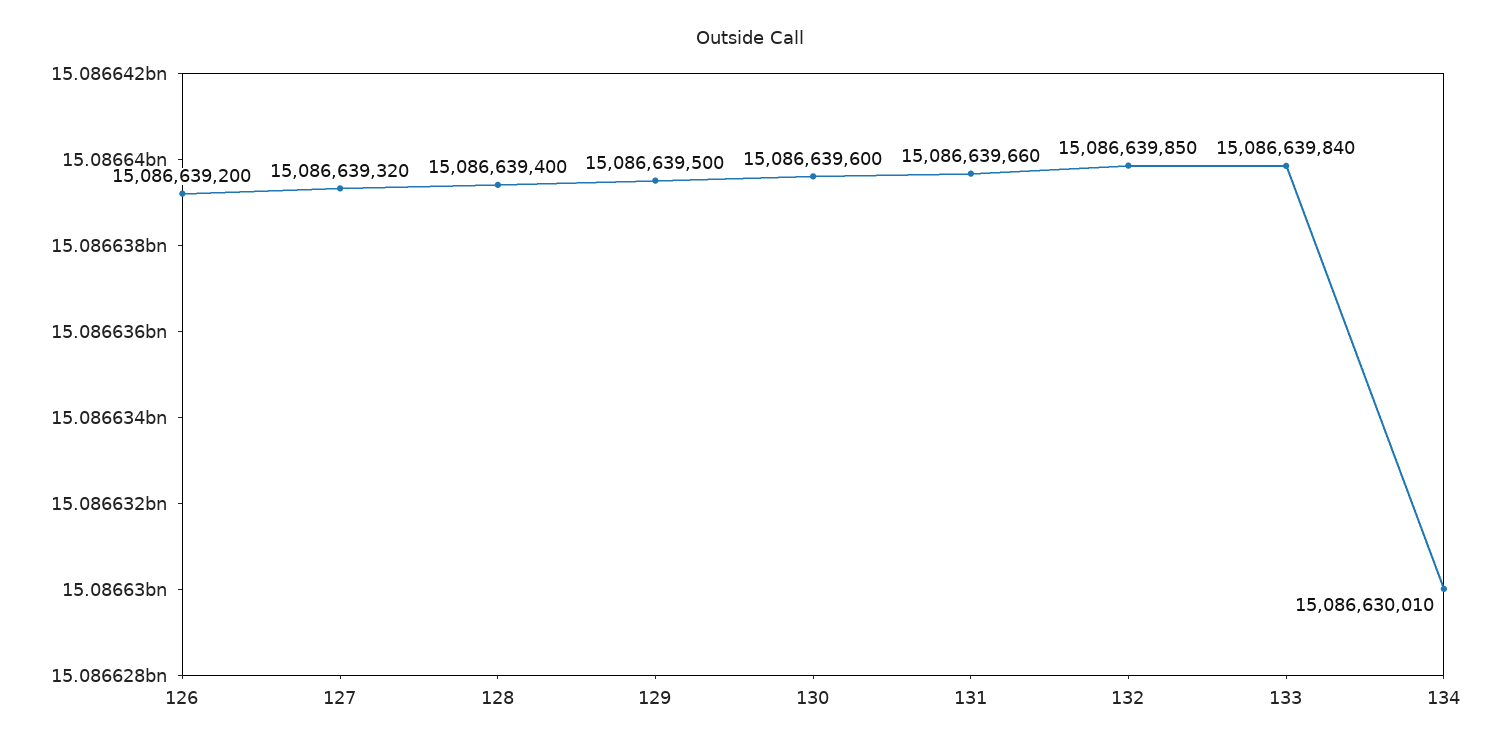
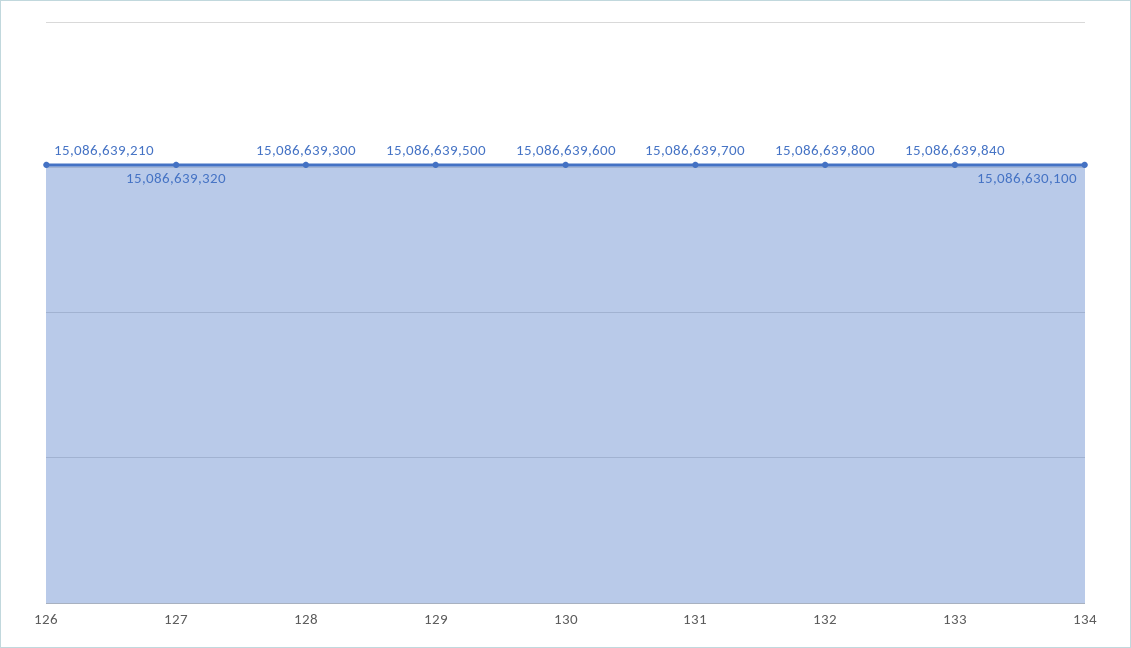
  {
-   "126": 15086639200,
+   "126": 15086639210,
    "127": 15086639320,
-   "128": 15086639400,
+   "128": 15086639300,
    "129": 15086639500,
    "130": 15086639600,
-   "131": 15086639660,
+   "131": 15086639700,
-   "132": 15086639850,
+   "132": 15086639800,
    "133": 15086639840,
-   "134": 15086630010
+   "134": 15086630100
  }

